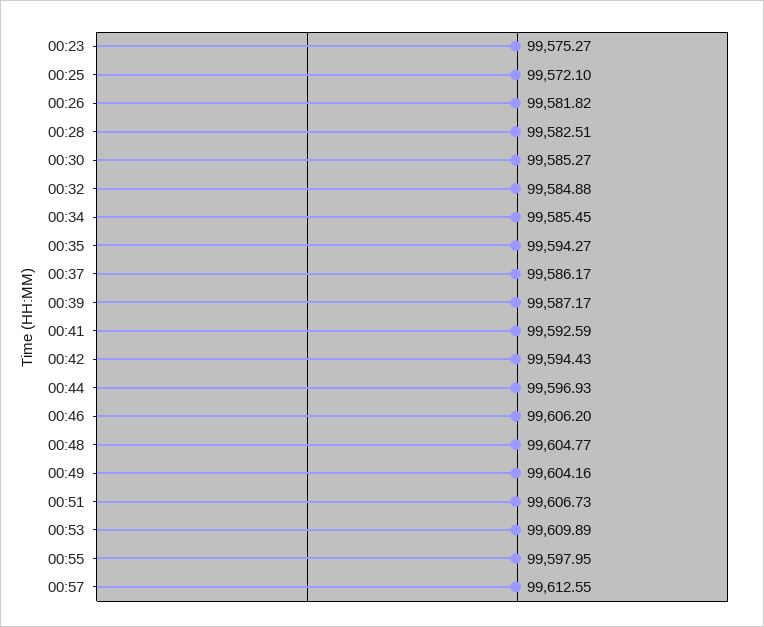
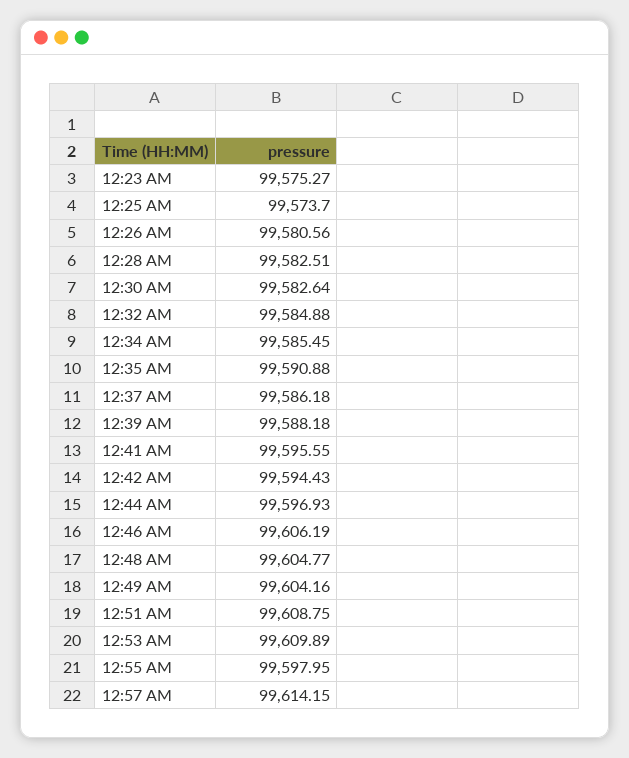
  {
    "00:23": 99575.27,
-   "00:25": 99572.1,
+   "00:25": 99573.7,
-   "00:26": 99581.82,
+   "00:26": 99580.56,
    "00:28": 99582.51,
-   "00:30": 99585.27,
+   "00:30": 99582.64,
    "00:32": 99584.88,
    "00:34": 99585.45,
-   "00:35": 99594.27,
+   "00:35": 99590.88,
-   "00:37": 99586.17,
+   "00:37": 99586.18,
-   "00:39": 99587.17,
+   "00:39": 99588.18,
-   "00:41": 99592.59,
+   "00:41": 99595.55,
    "00:42": 99594.43,
    "00:44": 99596.93,
-   "00:46": 99606.2,
+   "00:46": 99606.19,
    "00:48": 99604.77,
    "00:49": 99604.16,
-   "00:51": 99606.73,
+   "00:51": 99608.75,
    "00:53": 99609.89,
    "00:55": 99597.95,
-   "00:57": 99612.55
+   "00:57": 99614.15
  }

